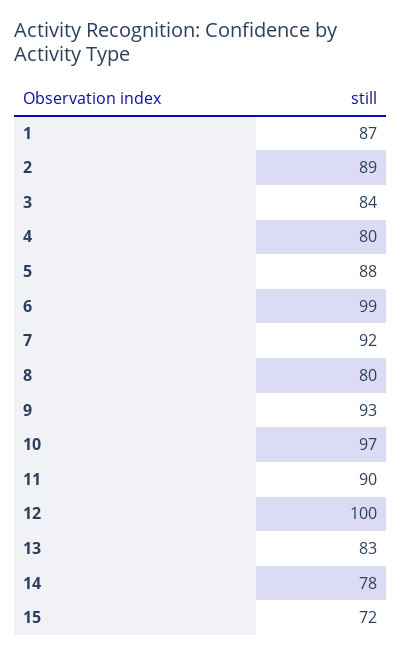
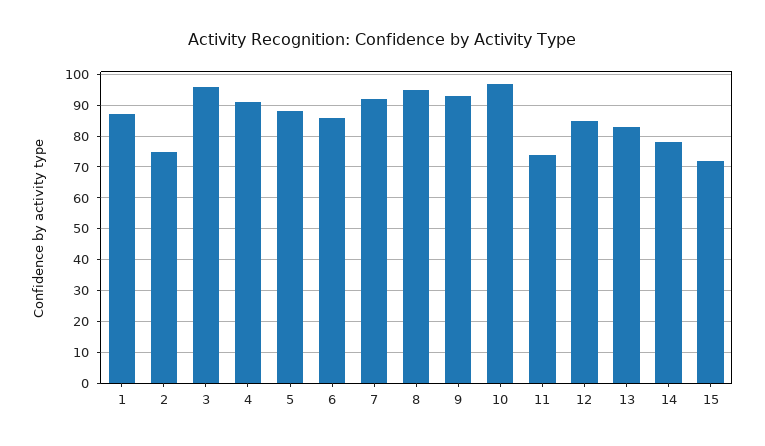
  {
    "1": 87,
-   "2": 89,
+   "2": 75,
-   "3": 84,
+   "3": 95,
-   "4": 80,
+   "4": 90,
    "5": 88,
-   "6": 99,
+   "6": 85,
    "7": 92,
-   "8": 80,
+   "8": 95,
    "9": 93,
    "10": 97,
-   "11": 90,
+   "11": 75,
-   "12": 100,
+   "12": 85,
    "13": 83,
    "14": 78,
    "15": 72
  }

